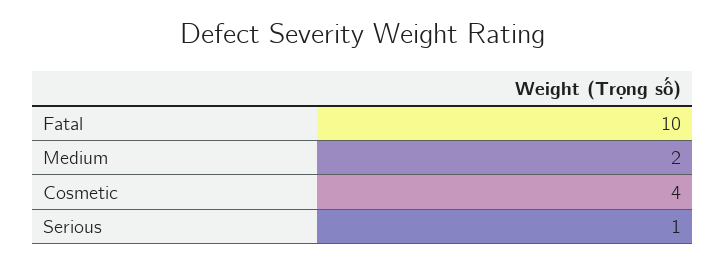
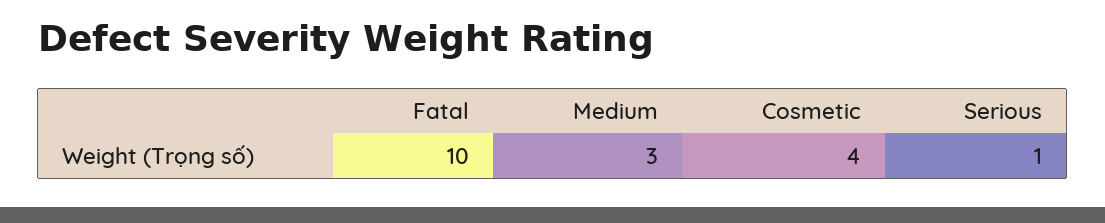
  {
    "Fatal": 10,
-   "Medium": 2,
+   "Medium": 3,
    "Cosmetic": 4,
    "Serious": 1
  }

